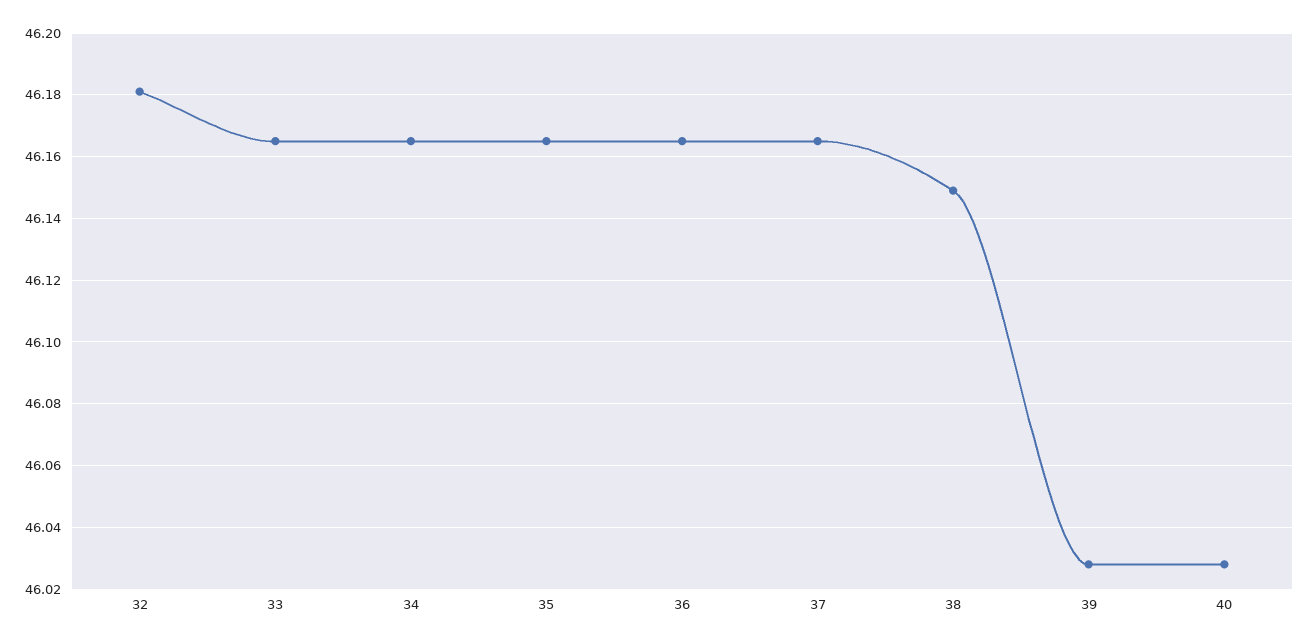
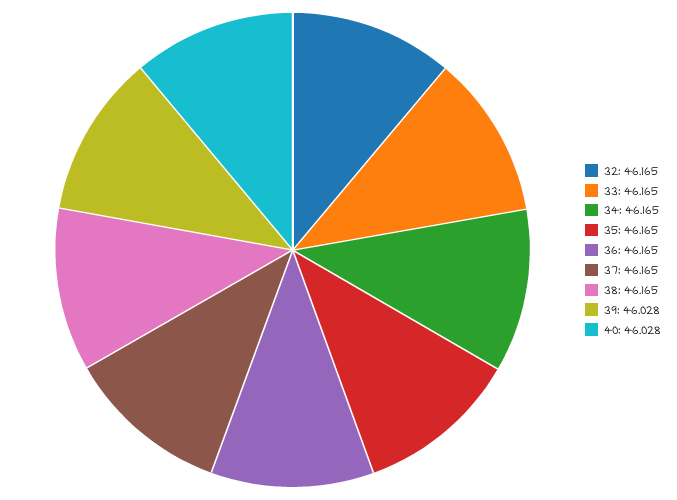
  {
-   "32": 46.18,
+   "32": 46.165,
    "33": 46.165,
    "34": 46.165,
    "35": 46.165,
    "36": 46.165,
    "37": 46.165,
-   "38": 46.15,
+   "38": 46.165,
    "39": 46.028,
    "40": 46.028
  }

